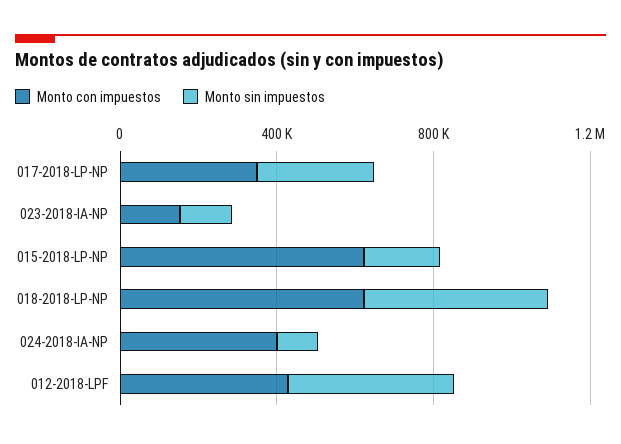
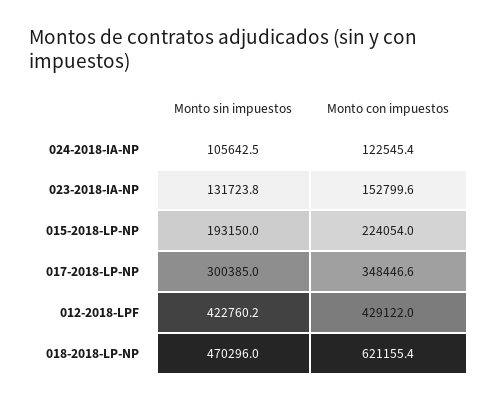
  {
    "Monto con impuestos": {
      "017-2018-LP-NP": 348446.6,
      "023-2018-IA-NP": 152799.6,
-     "015-2018-LP-NP": 600000,
+     "015-2018-LP-NP": 224054,
      "018-2018-LP-NP": 621155.4,
-     "024-2018-IA-NP": 400000,
+     "024-2018-IA-NP": 122545.4,
      "012-2018-LPF": 429122
    },
    "Monto sin impuestos": {
      "017-2018-LP-NP": 300385,
      "023-2018-IA-NP": 131723.8,
      "015-2018-LP-NP": 193150,
      "018-2018-LP-NP": 470296,
      "024-2018-IA-NP": 105642.5,
      "012-2018-LPF": 422760.2
    }
  }

